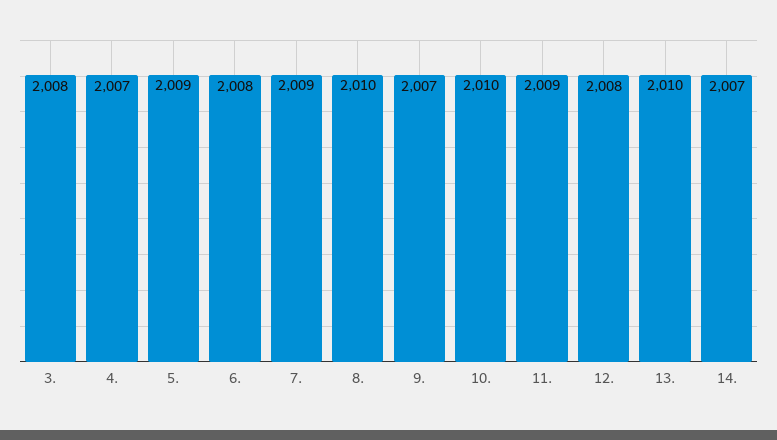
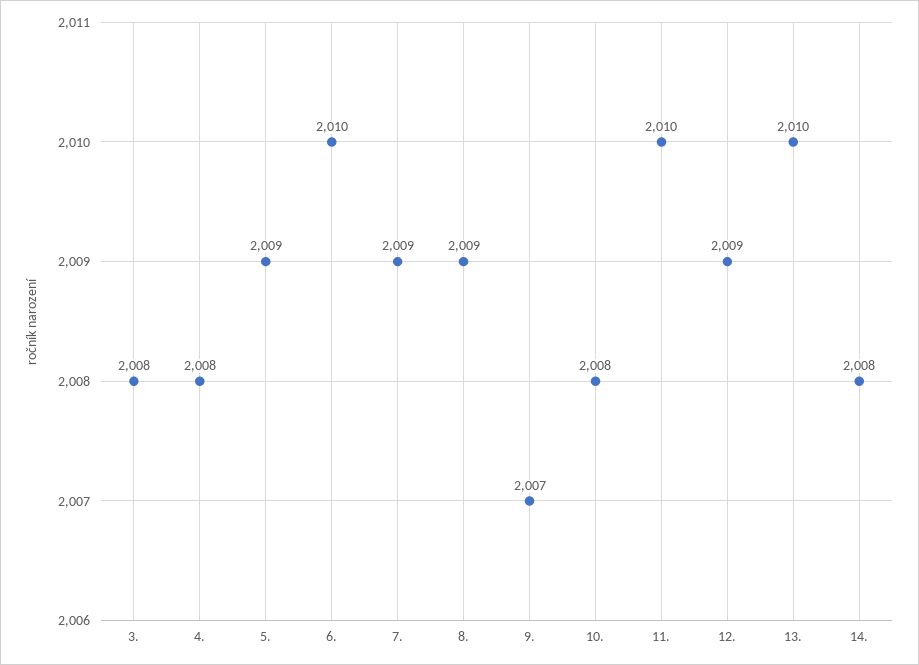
  {
    "3.": 2008,
-   "4.": 2007,
+   "4.": 2008,
    "5.": 2009,
-   "6.": 2008,
+   "6.": 2010,
    "7.": 2009,
-   "8.": 2010,
+   "8.": 2009,
    "9.": 2007,
-   "10.": 2010,
+   "10.": 2008,
-   "11.": 2009,
+   "11.": 2010,
-   "12.": 2008,
+   "12.": 2009,
    "13.": 2010,
-   "14.": 2007
+   "14.": 2008
  }

